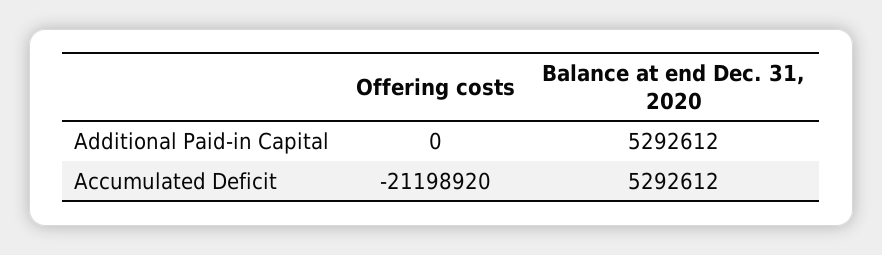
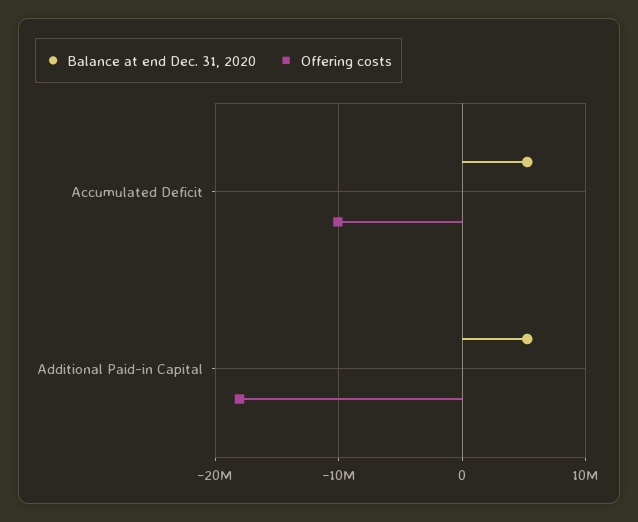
  {
    "Offering costs": {
-     "Additional Paid-in Capital": 0,
+     "Additional Paid-in Capital": -18000000,
-     "Accumulated Deficit": -21198920
+     "Accumulated Deficit": -10000000
    },
    "Balance at end Dec. 31, 2020": {
      "Additional Paid-in Capital": 5292612,
      "Accumulated Deficit": 5292612
    }
  }

